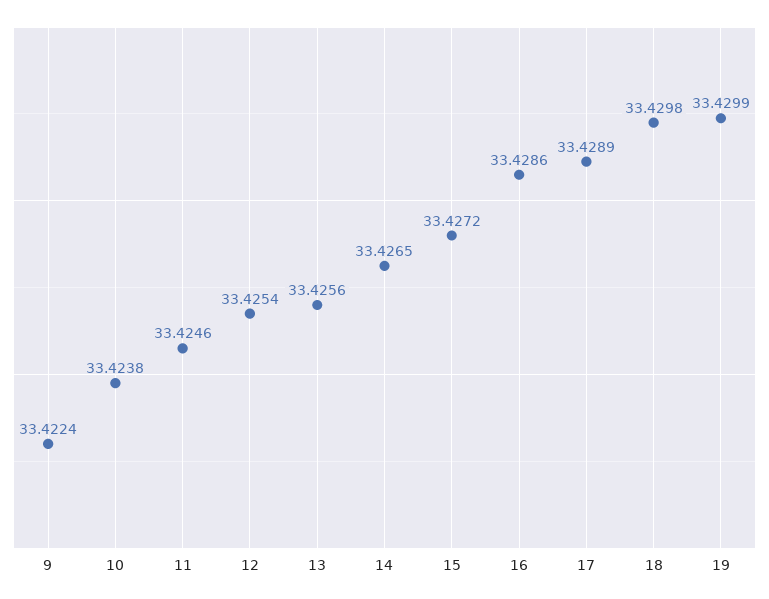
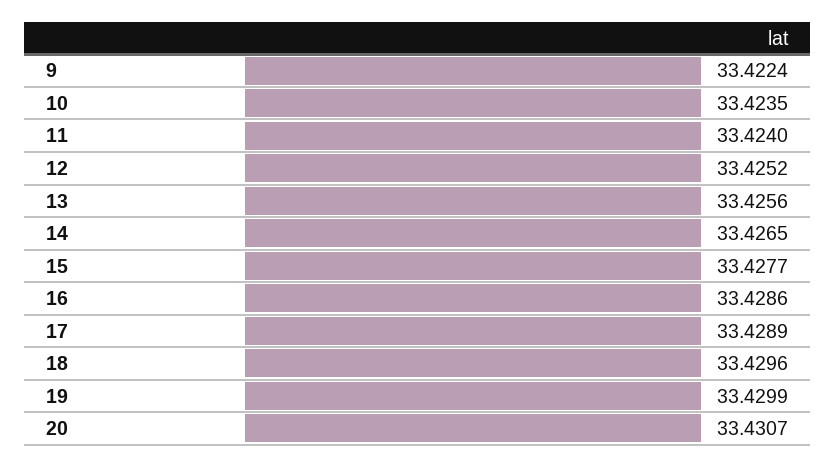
  {
    "9": 33.4224,
-   "10": 33.4238,
+   "10": 33.4235,
-   "11": 33.4246,
+   "11": 33.424,
-   "12": 33.4254,
+   "12": 33.4252,
    "13": 33.4256,
    "14": 33.4265,
-   "15": 33.4272,
+   "15": 33.4277,
    "16": 33.4286,
    "17": 33.4289,
-   "18": 33.4298,
+   "18": 33.4296,
-   "19": 33.4299
+   "19": 33.4299,
+   "20": 33.4307
  }

